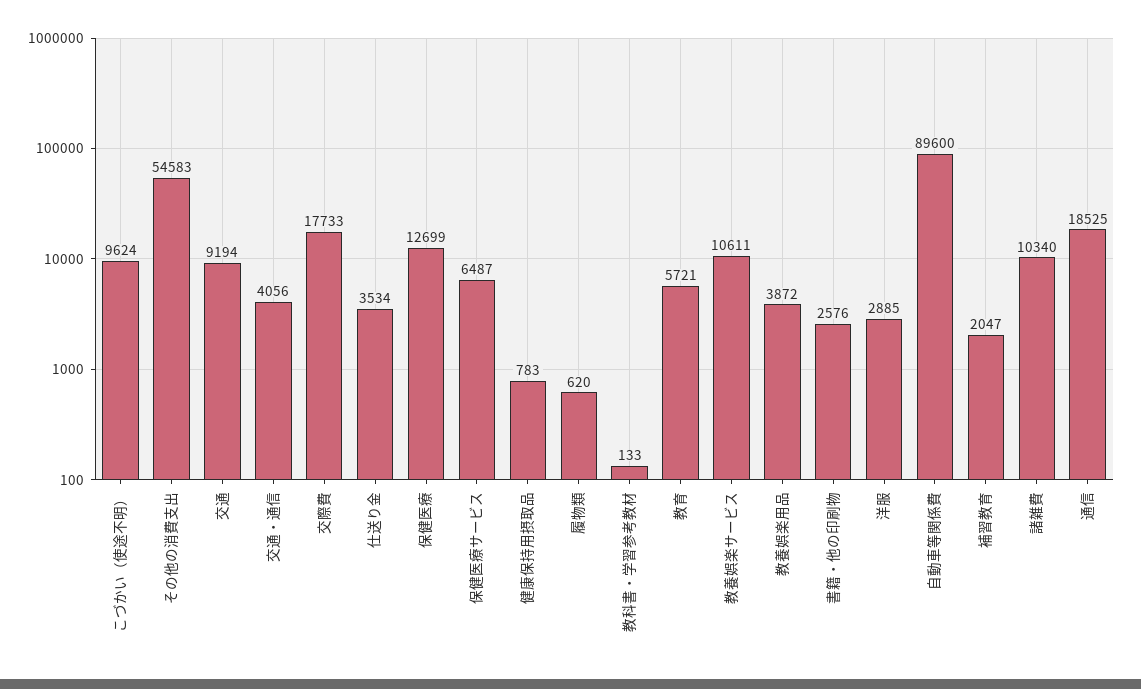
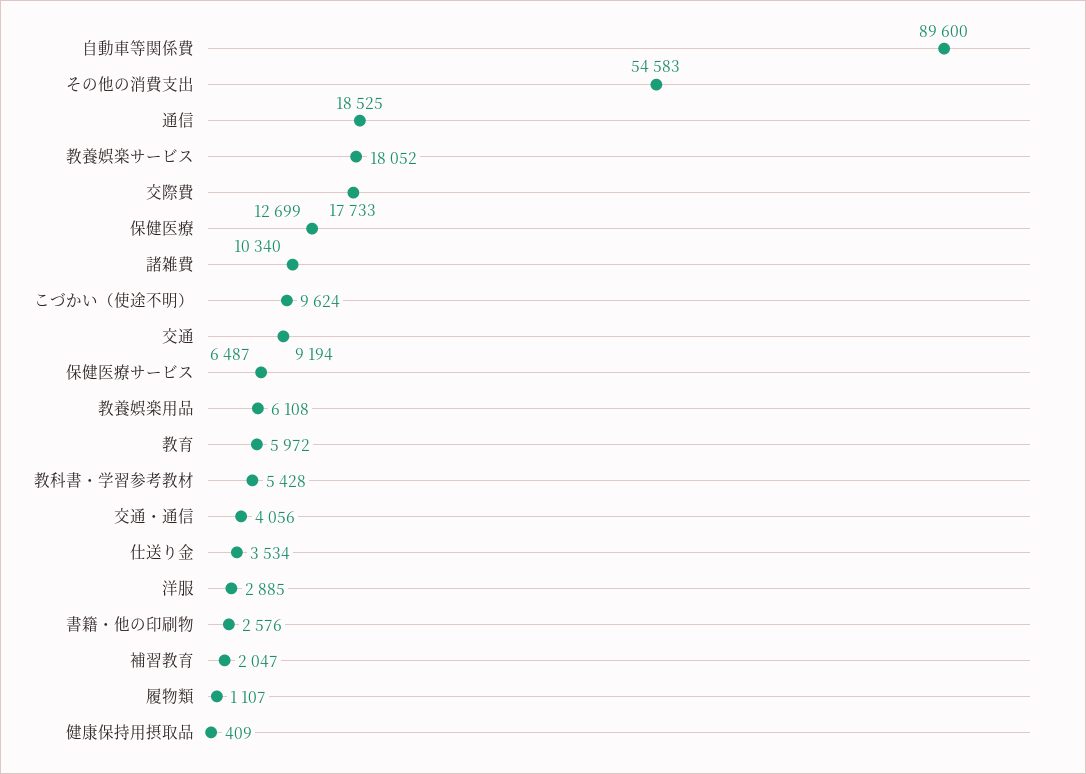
  {
    "こづかい（使途不明）": 9624,
    "その他の消費支出": 54583,
    "交通": 9194,
    "交通・通信": 4056,
    "交際費": 17733,
    "仕送り金": 3534,
    "保健医療": 12699,
    "保健医療サービス": 6487,
-   "健康保持用摂取品": 783,
+   "健康保持用摂取品": 409,
-   "履物類": 620,
+   "履物類": 1107,
-   "教科書・学習参考教材": 133,
+   "教科書・学習参考教材": 5428,
-   "教育": 5721,
+   "教育": 5972,
-   "教養娯楽サービス": 10611,
+   "教養娯楽サービス": 18052,
-   "教養娯楽用品": 3872,
+   "教養娯楽用品": 6108,
    "書籍・他の印刷物": 2576,
    "洋服": 2885,
    "自動車等関係費": 89600,
    "補習教育": 2047,
    "諸雑費": 10340,
    "通信": 18525
  }

